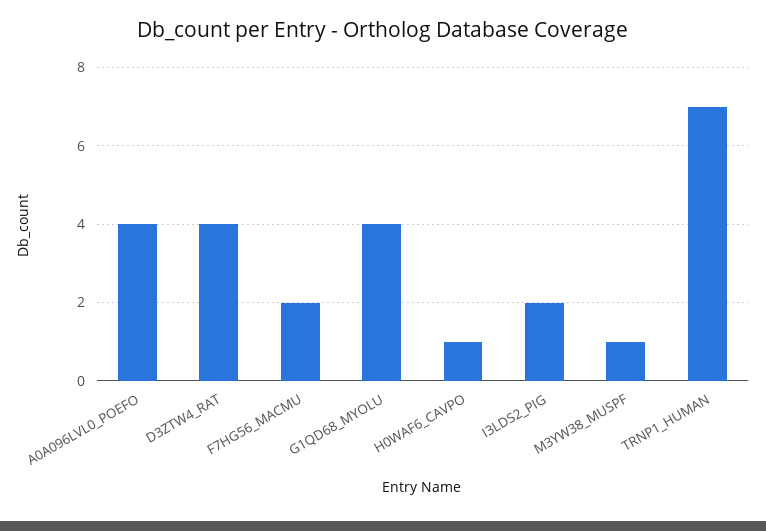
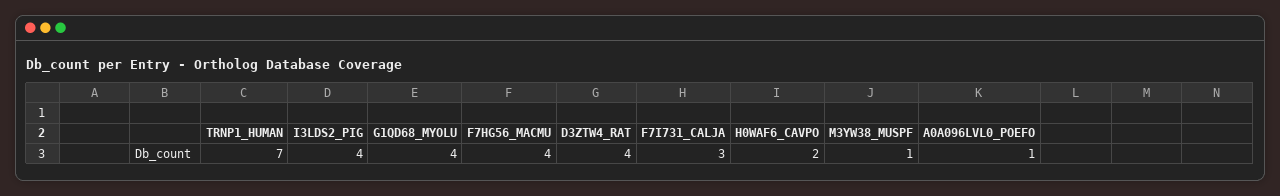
  {
-   "A0A096LVL0_POEFO": 4,
+   "A0A096LVL0_POEFO": 1,
    "D3ZTW4_RAT": 4,
-   "F7HG56_MACMU": 2,
+   "F7HG56_MACMU": 4,
    "G1QD68_MYOLU": 4,
-   "H0WAF6_CAVPO": 1,
+   "H0WAF6_CAVPO": 2,
-   "I3LDS2_PIG": 2,
+   "I3LDS2_PIG": 4,
    "M3YW38_MUSPF": 1,
-   "TRNP1_HUMAN": 7
+   "TRNP1_HUMAN": 7,
+   "F7I731_CALJA": 3
  }

